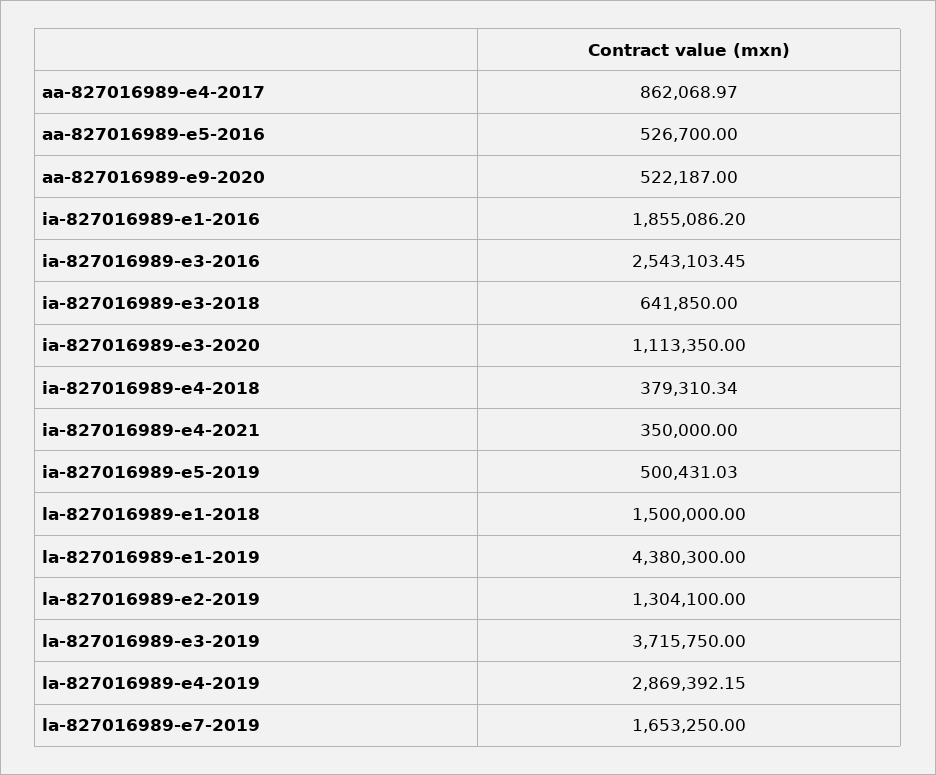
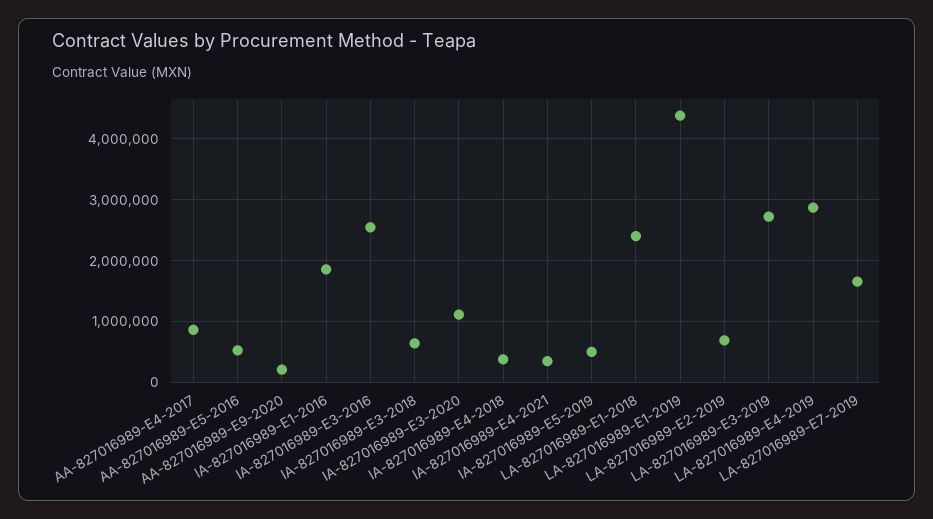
  {
    "aa-827016989-e4-2017": 862068.97,
    "aa-827016989-e5-2016": 526700,
-   "aa-827016989-e9-2020": 522187,
+   "aa-827016989-e9-2020": 200000,
    "ia-827016989-e1-2016": 1855086.2,
    "ia-827016989-e3-2016": 2543103.45,
    "ia-827016989-e3-2018": 641850,
    "ia-827016989-e3-2020": 1113350,
    "ia-827016989-e4-2018": 379310.34,
    "ia-827016989-e4-2021": 350000,
    "ia-827016989-e5-2019": 500431.03,
-   "la-827016989-e1-2018": 1500000,
+   "la-827016989-e1-2018": 2400000,
    "la-827016989-e1-2019": 4380300,
-   "la-827016989-e2-2019": 1304100,
+   "la-827016989-e2-2019": 700000,
-   "la-827016989-e3-2019": 3715750,
+   "la-827016989-e3-2019": 2700000,
    "la-827016989-e4-2019": 2869392.15,
    "la-827016989-e7-2019": 1653250
  }

